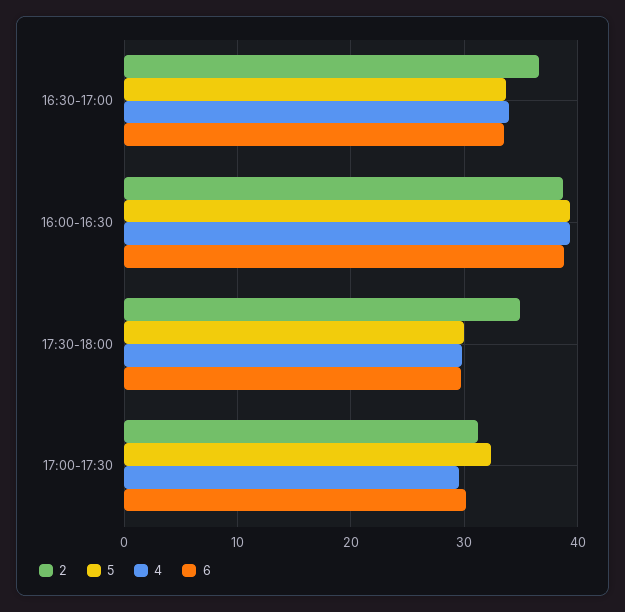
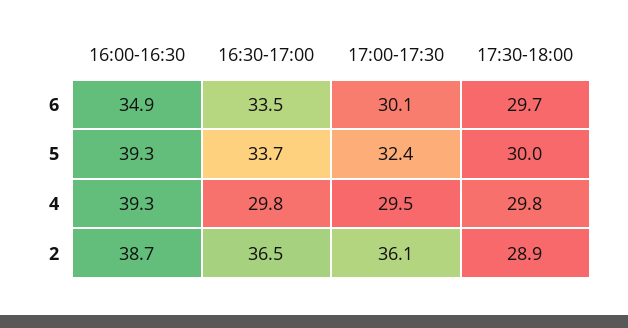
  {
    "2": {
      "16:30-17:00": 36.5,
      "16:00-16:30": 38.7,
-     "17:30-18:00": 35,
+     "17:30-18:00": 28.9,
-     "17:00-17:30": 31
+     "17:00-17:30": 36.1
    },
    "5": {
      "16:30-17:00": 33.7,
      "16:00-16:30": 39.3,
      "17:30-18:00": 30,
      "17:00-17:30": 32.4
    },
    "4": {
-     "16:30-17:00": 34,
+     "16:30-17:00": 29.8,
      "16:00-16:30": 39.3,
      "17:30-18:00": 29.8,
      "17:00-17:30": 29.5
    },
    "6": {
      "16:30-17:00": 33.5,
-     "16:00-16:30": 39,
+     "16:00-16:30": 34.9,
      "17:30-18:00": 29.7,
      "17:00-17:30": 30.1
    }
  }

